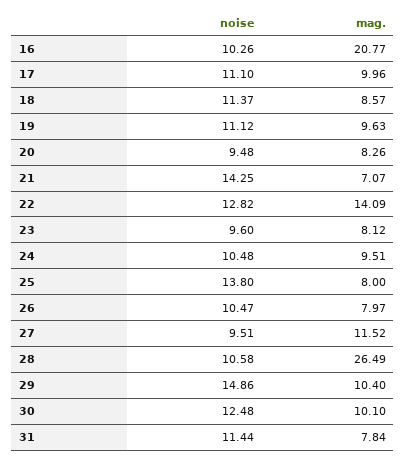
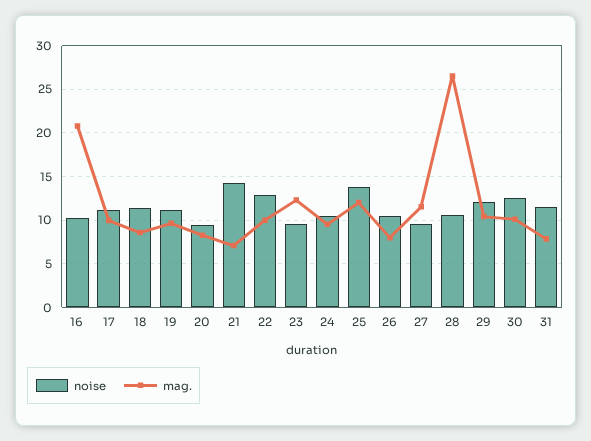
  {
    "noise": {
      "16": 10.26,
      "17": 11.1,
      "18": 11.37,
      "19": 11.12,
      "20": 9.48,
      "21": 14.25,
      "22": 12.82,
      "23": 9.6,
      "24": 10.48,
      "25": 13.8,
      "26": 10.47,
      "27": 9.51,
      "28": 10.58,
-     "29": 14.86,
+     "29": 12,
      "30": 12.48,
      "31": 11.44
    },
    "mag.": {
      "16": 20.77,
      "17": 9.96,
      "18": 8.57,
      "19": 9.63,
      "20": 8.26,
      "21": 7.07,
-     "22": 14.09,
+     "22": 10,
-     "23": 8.12,
+     "23": 12,
      "24": 9.51,
-     "25": 8,
+     "25": 12,
      "26": 7.97,
      "27": 11.52,
      "28": 26.49,
      "29": 10.4,
      "30": 10.1,
      "31": 7.84
    }
  }

